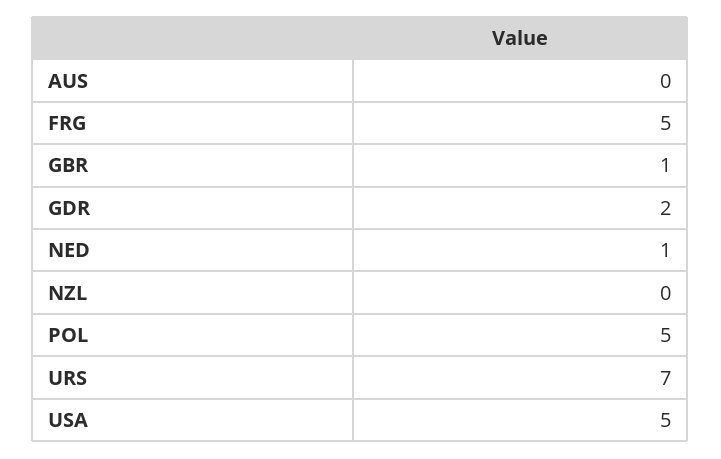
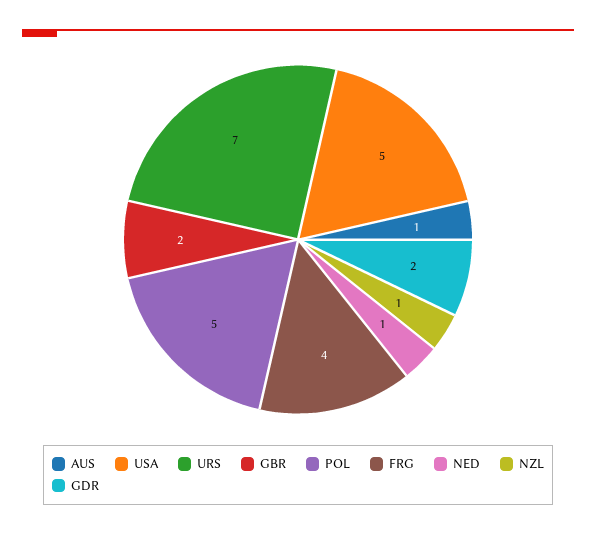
  {
-   "AUS": 0,
+   "AUS": 1,
-   "FRG": 5,
+   "FRG": 4,
-   "GBR": 1,
+   "GBR": 2,
    "GDR": 2,
    "NED": 1,
-   "NZL": 0,
+   "NZL": 1,
    "POL": 5,
    "URS": 7,
    "USA": 5
  }

